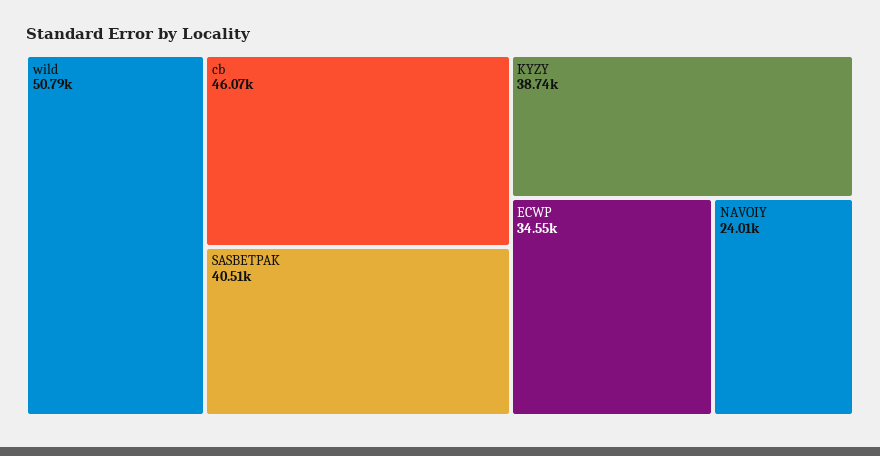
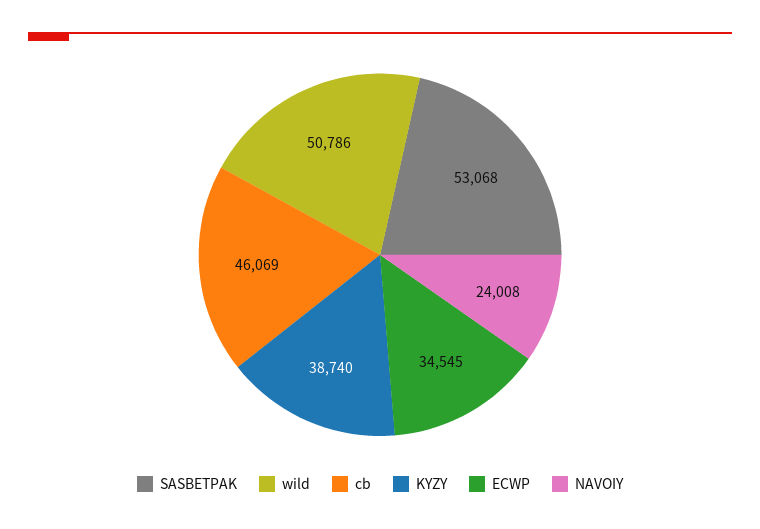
  {
    "wild": 50786,
    "cb": 46069,
-   "SASBETPAK": 40510,
+   "SASBETPAK": 53068,
    "KYZY": 38740,
    "ECWP": 34545,
    "NAVOIY": 24008
  }

